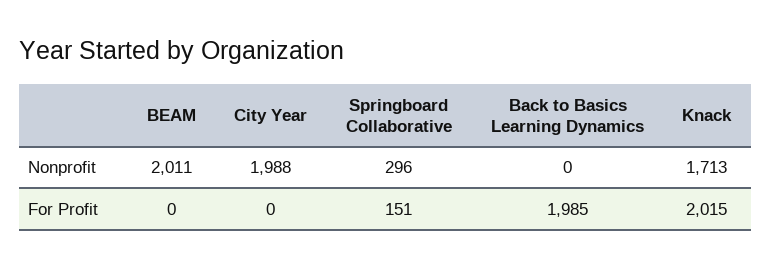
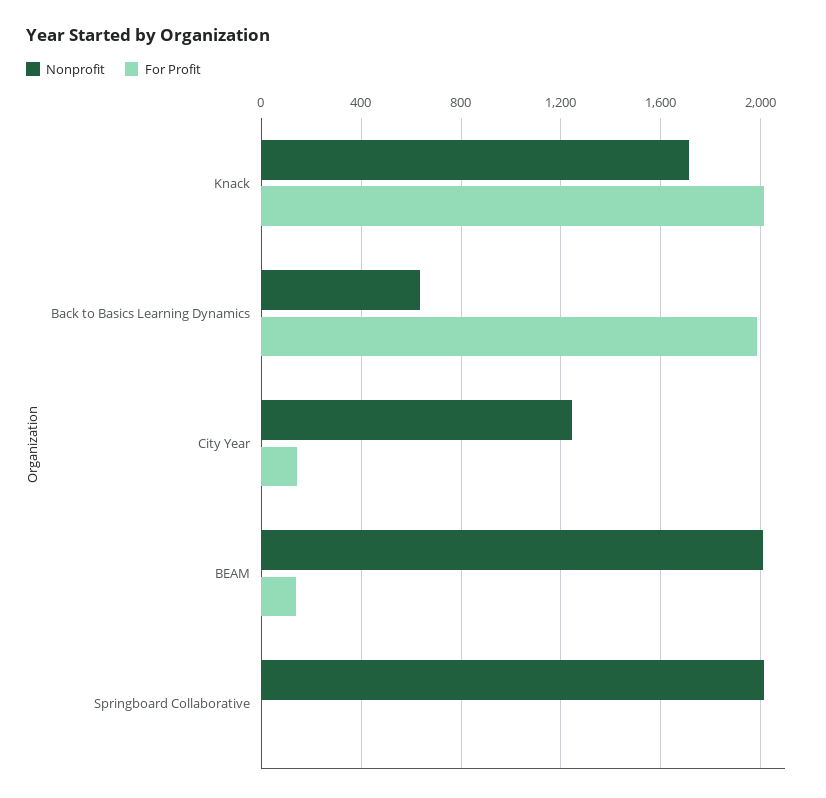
  {
    "Nonprofit": {
      "BEAM": 2011,
-     "City Year": 1988,
+     "City Year": 1250,
-     "Springboard Collaborative": 296,
+     "Springboard Collaborative": 2000,
-     "Back to Basics Learning Dynamics": 0,
+     "Back to Basics Learning Dynamics": 650,
      "Knack": 1713
    },
    "For Profit": {
-     "BEAM": 0,
+     "BEAM": 150,
-     "City Year": 0,
+     "City Year": 150,
-     "Springboard Collaborative": 151,
+     "Springboard Collaborative": 0,
      "Back to Basics Learning Dynamics": 1985,
      "Knack": 2015
    }
  }

